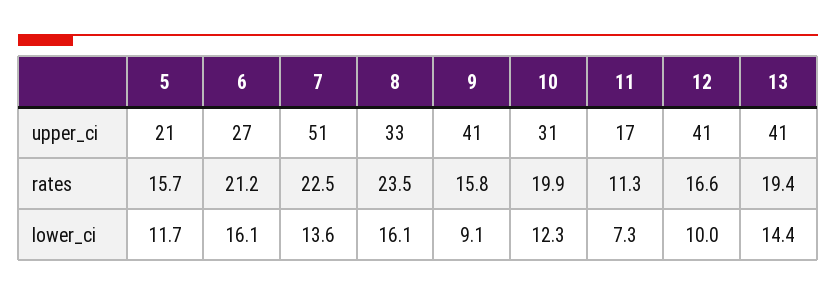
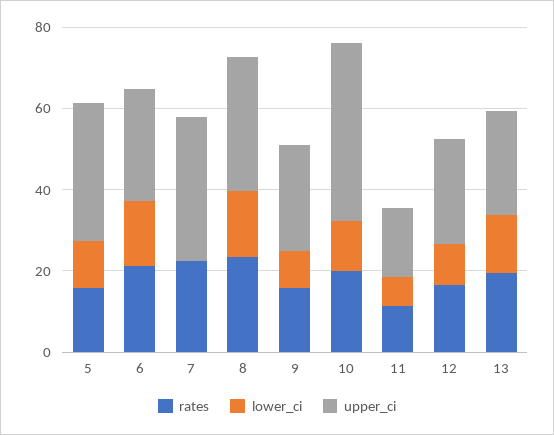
  {
    "upper_ci": {
-     "5": 21,
+     "5": 35,
      "6": 27,
-     "7": 51,
+     "7": 35,
      "8": 33,
-     "9": 41,
+     "9": 25,
-     "10": 31,
+     "10": 45,
      "11": 17,
-     "12": 41,
+     "12": 25,
-     "13": 41
+     "13": 25
    },
    "rates": {
      "5": 15.7,
      "6": 21.2,
      "7": 22.5,
      "8": 23.5,
      "9": 15.8,
      "10": 19.9,
      "11": 11.3,
      "12": 16.6,
      "13": 19.4
    },
    "lower_ci": {
      "5": 11.7,
      "6": 16.1,
-     "7": 13.6,
+     "7": 0,
      "8": 16.1,
      "9": 9.1,
      "10": 12.3,
      "11": 7.3,
      "12": 10,
      "13": 14.4
    }
  }

